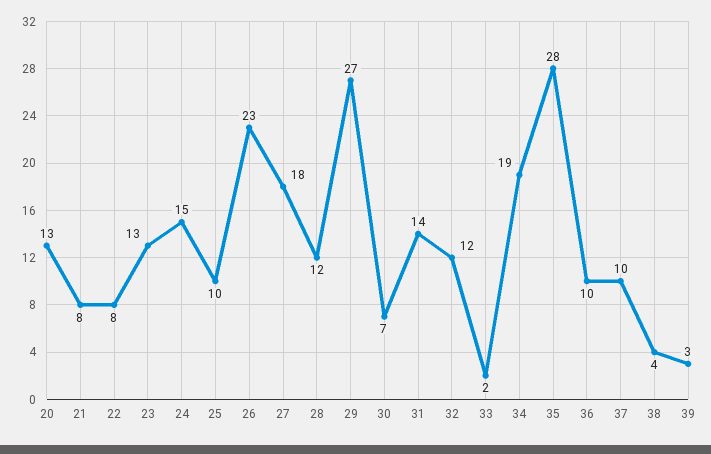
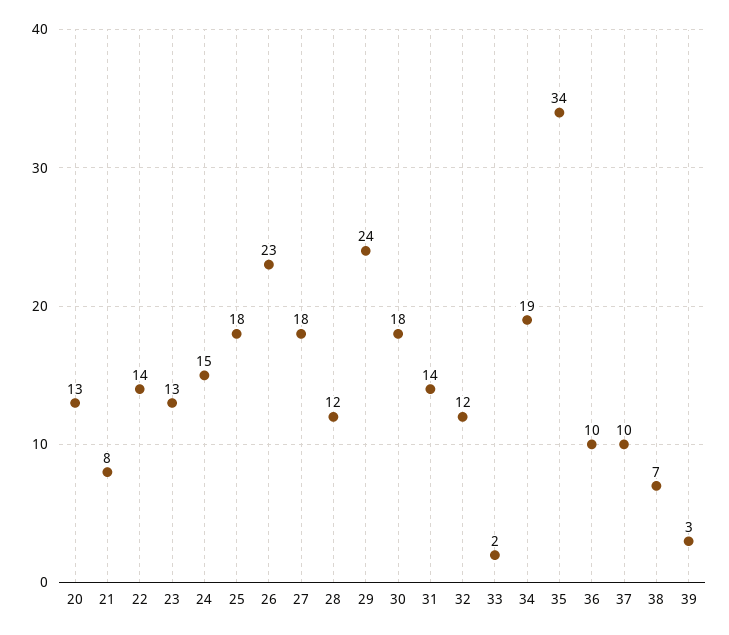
  {
    "20": 13,
    "21": 8,
-   "22": 8,
+   "22": 14,
    "23": 13,
    "24": 15,
-   "25": 10,
+   "25": 18,
    "26": 23,
    "27": 18,
    "28": 12,
-   "29": 27,
+   "29": 24,
-   "30": 7,
+   "30": 18,
    "31": 14,
    "32": 12,
    "33": 2,
    "34": 19,
-   "35": 28,
+   "35": 34,
    "36": 10,
    "37": 10,
-   "38": 4,
+   "38": 7,
    "39": 3
  }

